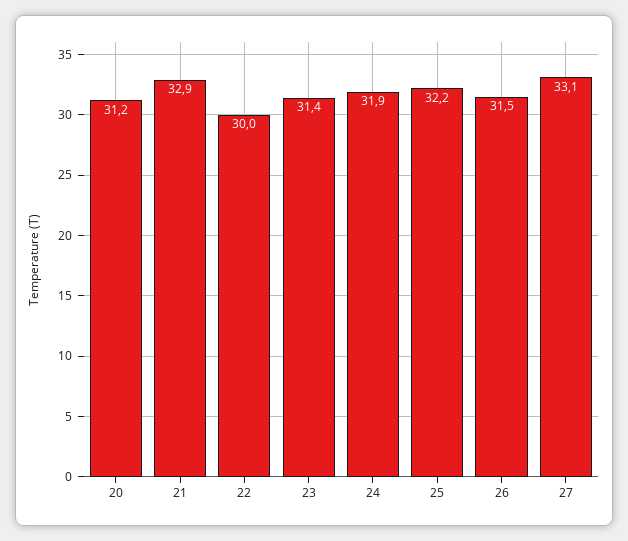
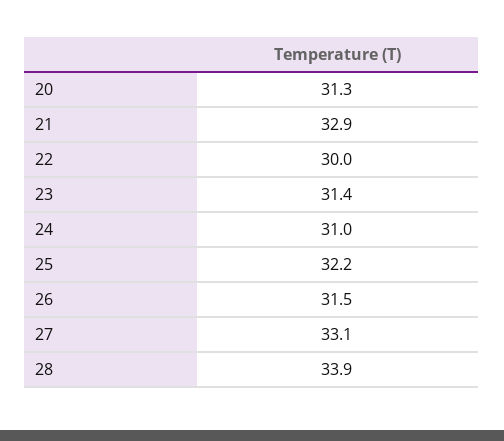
  {
-   "20": 31.2,
+   "20": 31.3,
    "21": 32.9,
    "22": 30,
    "23": 31.4,
-   "24": 31.9,
+   "24": 31,
    "25": 32.2,
    "26": 31.5,
-   "27": 33.1
+   "27": 33.1,
+   "28": 33.9
  }

